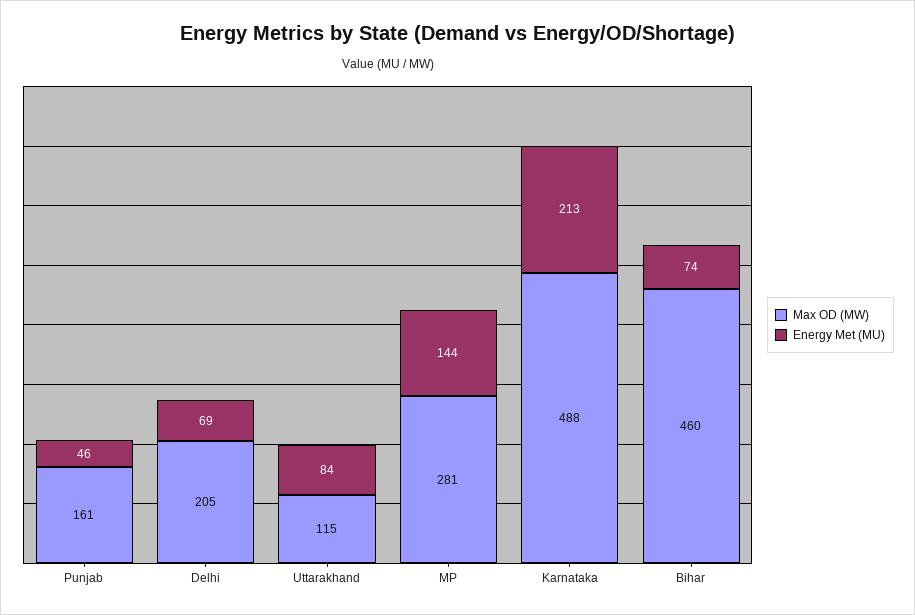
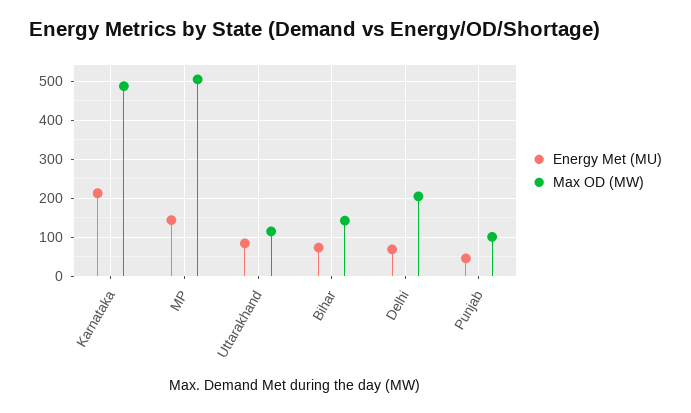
  {
    "Max OD (MW)": {
-     "Punjab": 161,
+     "Punjab": 100,
      "Delhi": 205,
      "Uttarakhand": 115,
-     "MP": 281,
+     "MP": 500,
      "Karnataka": 488,
-     "Bihar": 460
+     "Bihar": 140
    },
    "Energy Met (MU)": {
      "Punjab": 46,
      "Delhi": 69,
      "Uttarakhand": 84,
      "MP": 144,
      "Karnataka": 213,
      "Bihar": 74
    }
  }

